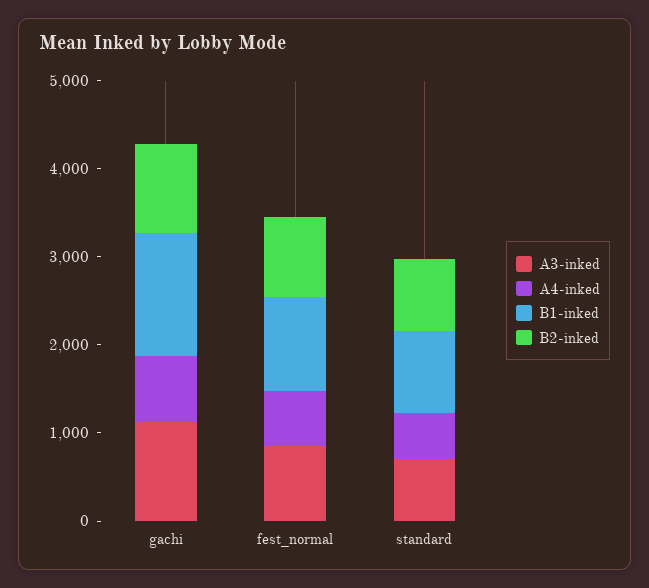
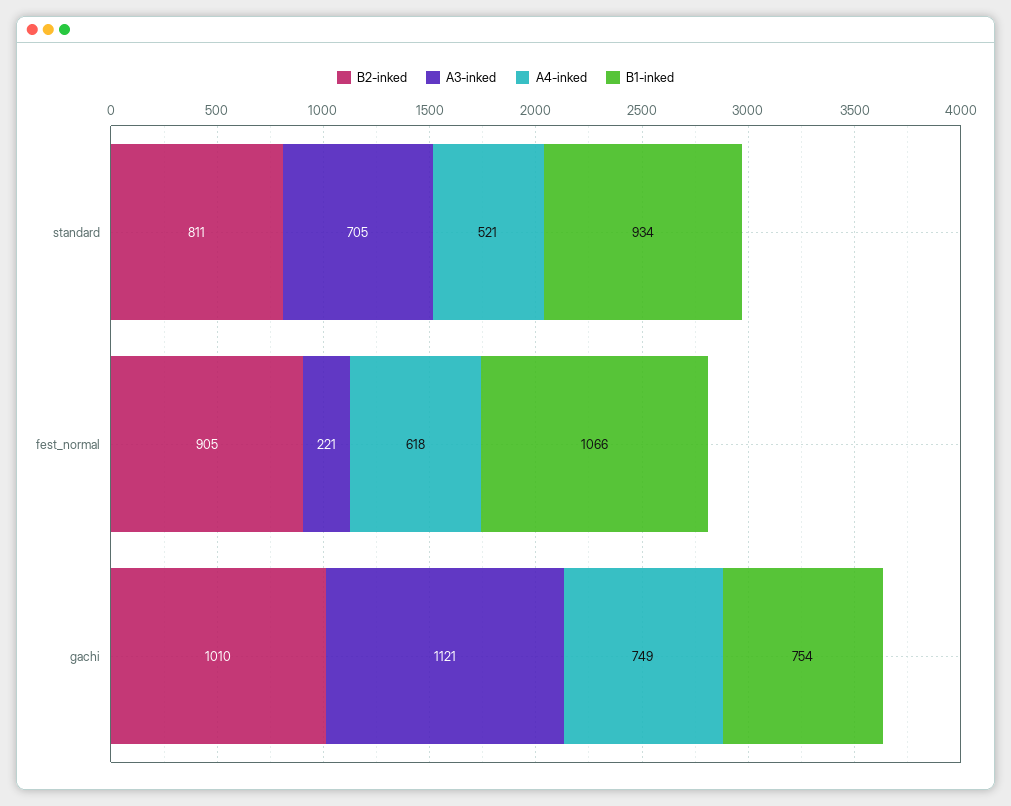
  {
    "A3-inked": {
      "gachi": 1121,
-     "fest_normal": 800,
+     "fest_normal": 221,
      "standard": 705
    },
    "A4-inked": {
      "gachi": 749,
      "fest_normal": 618,
      "standard": 521
    },
    "B1-inked": {
-     "gachi": 1400,
+     "gachi": 754,
      "fest_normal": 1066,
      "standard": 934
    },
    "B2-inked": {
      "gachi": 1010,
      "fest_normal": 905,
      "standard": 811
    }
  }

